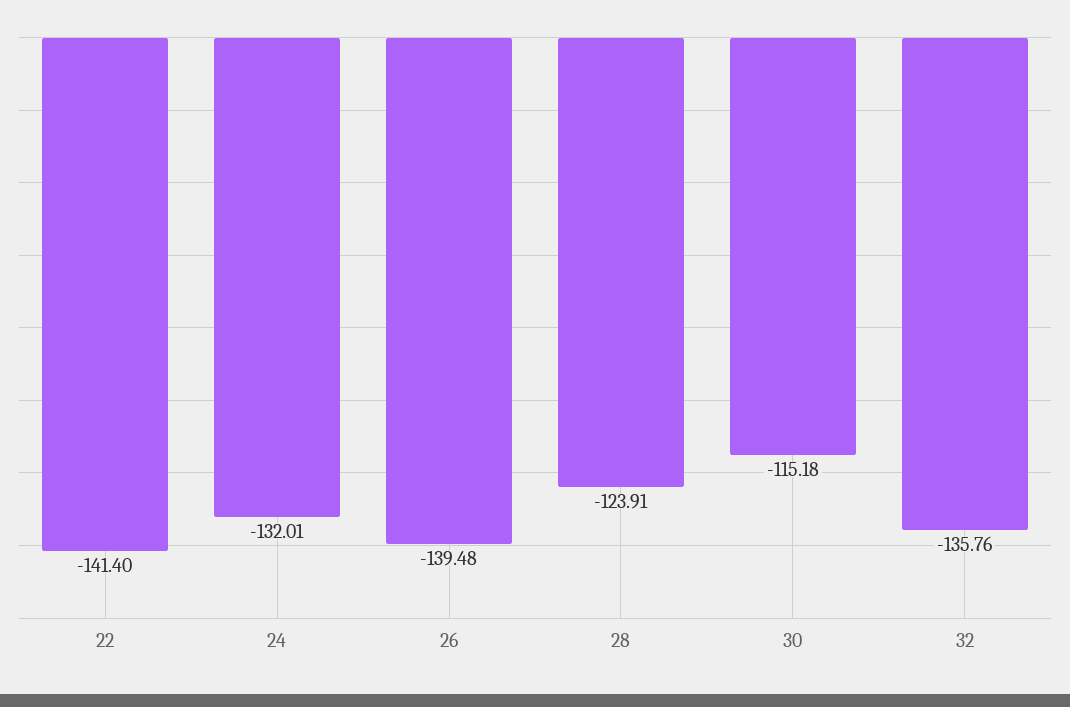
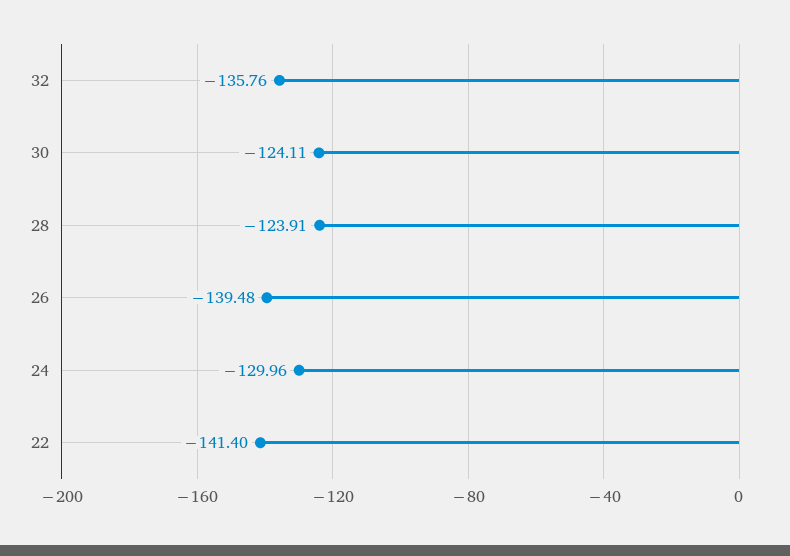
  {
    "22": -141.4,
-   "24": -132.01,
+   "24": -129.96,
    "26": -139.48,
    "28": -123.91,
-   "30": -115.18,
+   "30": -124.11,
    "32": -135.76
  }

